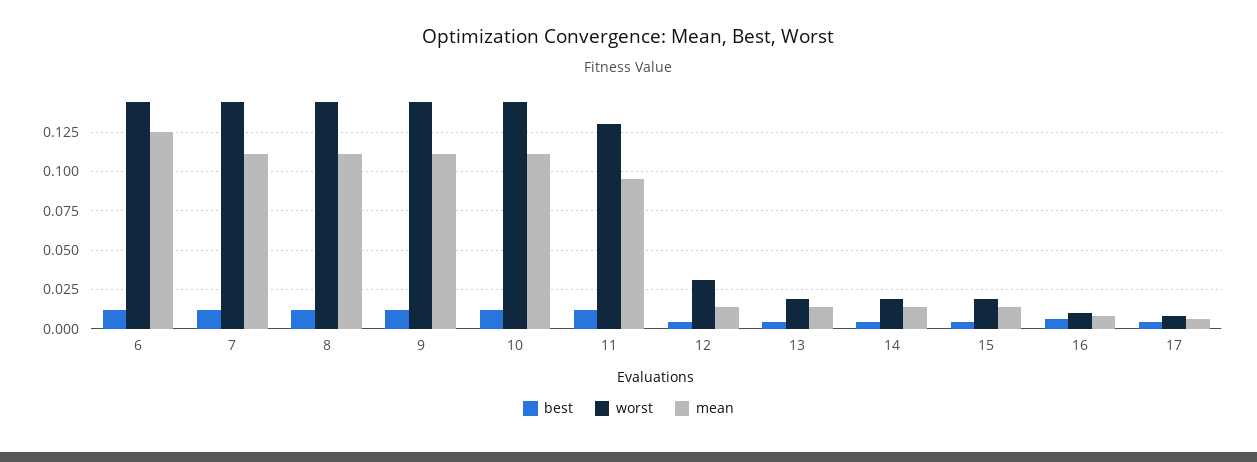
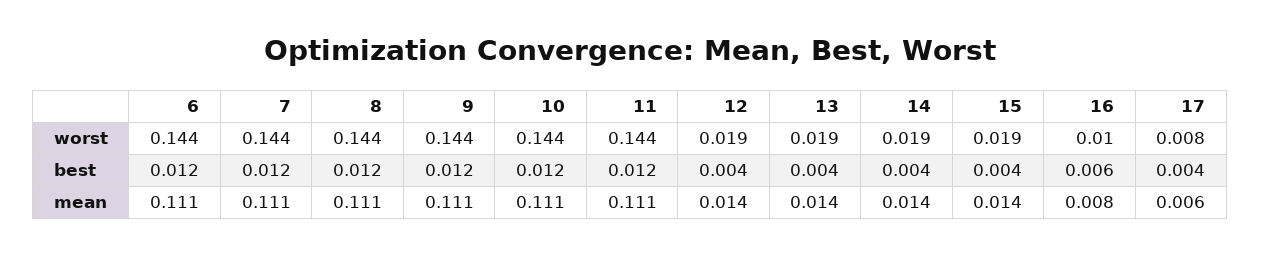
  {
    "best": {
      "6": 0.012,
      "7": 0.012,
      "8": 0.012,
      "9": 0.012,
      "10": 0.012,
      "11": 0.012,
      "12": 0.004,
      "13": 0.004,
      "14": 0.004,
      "15": 0.004,
      "16": 0.006,
      "17": 0.004
    },
    "worst": {
      "6": 0.144,
      "7": 0.144,
      "8": 0.144,
      "9": 0.144,
      "10": 0.144,
-     "11": 0.13,
+     "11": 0.144,
-     "12": 0.03,
+     "12": 0.019,
      "13": 0.019,
      "14": 0.019,
      "15": 0.019,
      "16": 0.01,
      "17": 0.008
    },
    "mean": {
-     "6": 0.125,
+     "6": 0.111,
      "7": 0.111,
      "8": 0.111,
      "9": 0.111,
      "10": 0.111,
-     "11": 0.095,
+     "11": 0.111,
      "12": 0.014,
      "13": 0.014,
      "14": 0.014,
      "15": 0.014,
      "16": 0.008,
      "17": 0.006
    }
  }

